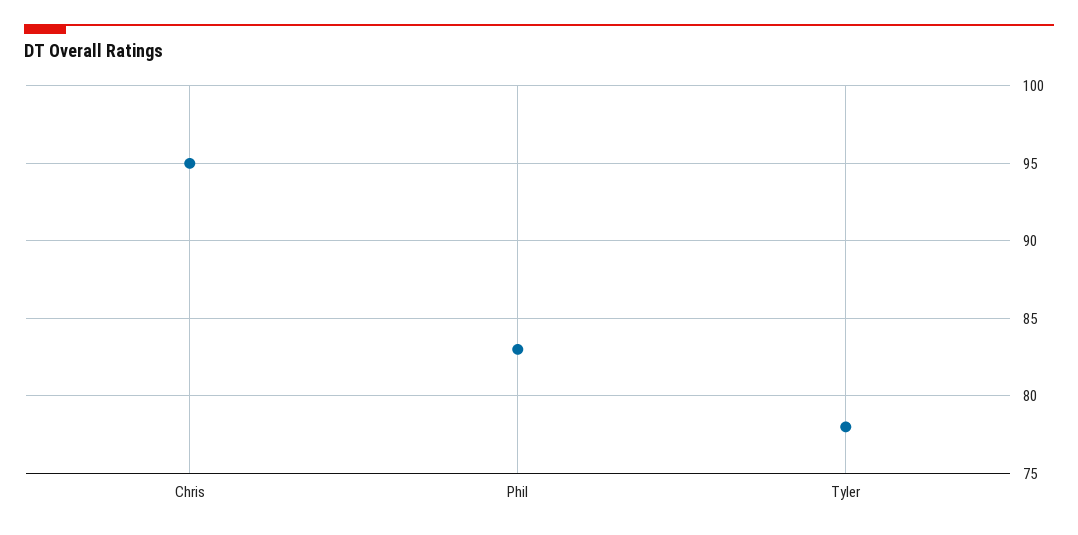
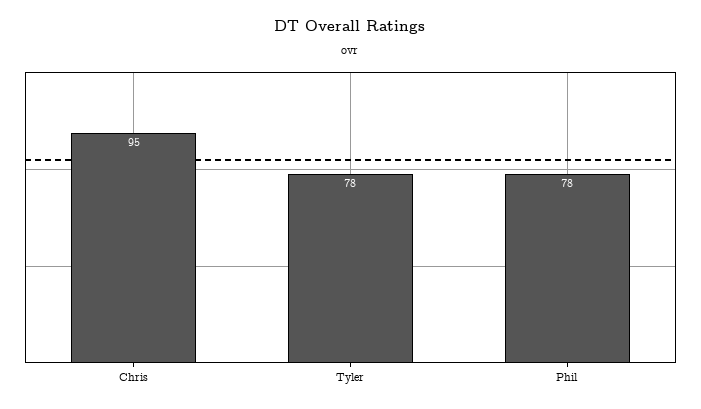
  {
    "Chris": 95,
-   "Phil": 83,
+   "Phil": 78,
    "Tyler": 78
  }

